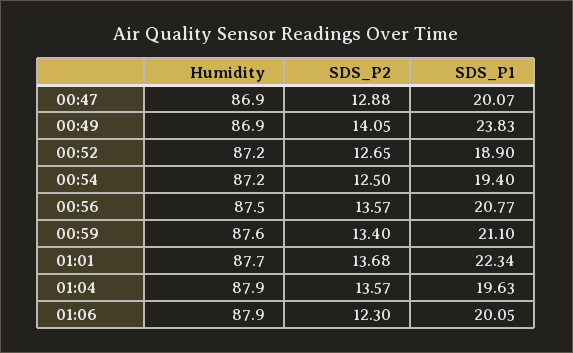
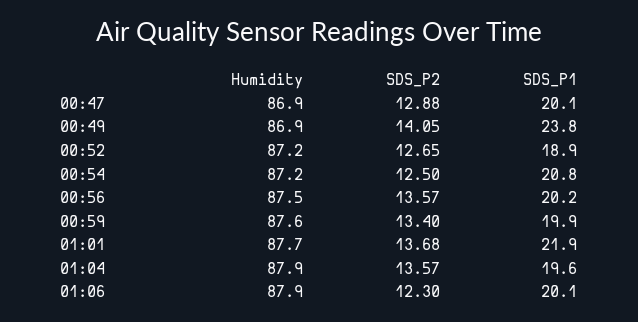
  {
    "Humidity": {
      "00:47": 86.9,
      "00:49": 86.9,
      "00:52": 87.2,
      "00:54": 87.2,
      "00:56": 87.5,
      "00:59": 87.6,
      "01:01": 87.7,
      "01:04": 87.9,
      "01:06": 87.9
    },
    "SDS_P2": {
      "00:47": 12.88,
      "00:49": 14.05,
      "00:52": 12.65,
      "00:54": 12.5,
      "00:56": 13.57,
      "00:59": 13.4,
      "01:01": 13.68,
      "01:04": 13.57,
      "01:06": 12.3
    },
    "SDS_P1": {
      "00:47": 20.07,
      "00:49": 23.83,
      "00:52": 18.9,
-     "00:54": 19.4,
+     "00:54": 20.8,
-     "00:56": 20.77,
+     "00:56": 20.2,
-     "00:59": 21.1,
+     "00:59": 19.9,
-     "01:01": 22.34,
+     "01:01": 21.9,
      "01:04": 19.63,
      "01:06": 20.05
    }
  }

